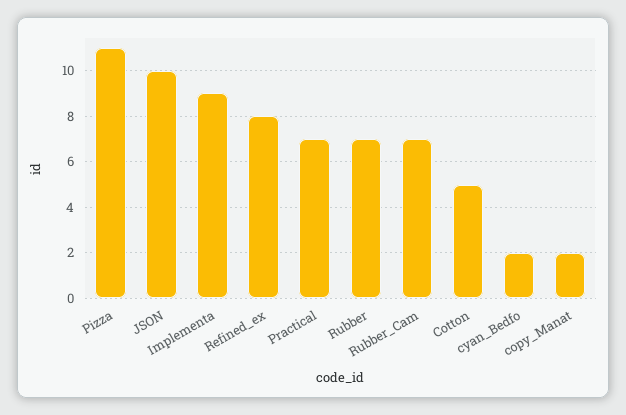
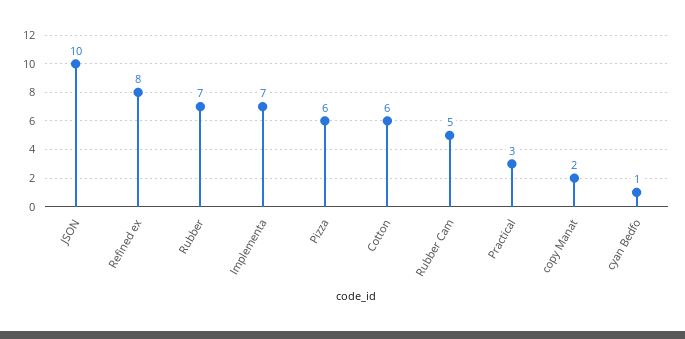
  {
-   "Pizza": 11,
+   "Pizza": 6,
    "JSON": 10,
-   "Implementa": 9,
+   "Implementa": 7,
    "Refined_ex": 8,
-   "Practical": 7,
+   "Practical": 3,
    "Rubber": 7,
-   "Rubber_Cam": 7,
+   "Rubber_Cam": 5,
-   "Cotton": 5,
+   "Cotton": 6,
-   "cyan_Bedfo": 2,
+   "cyan_Bedfo": 1,
    "copy_Manat": 2
  }

